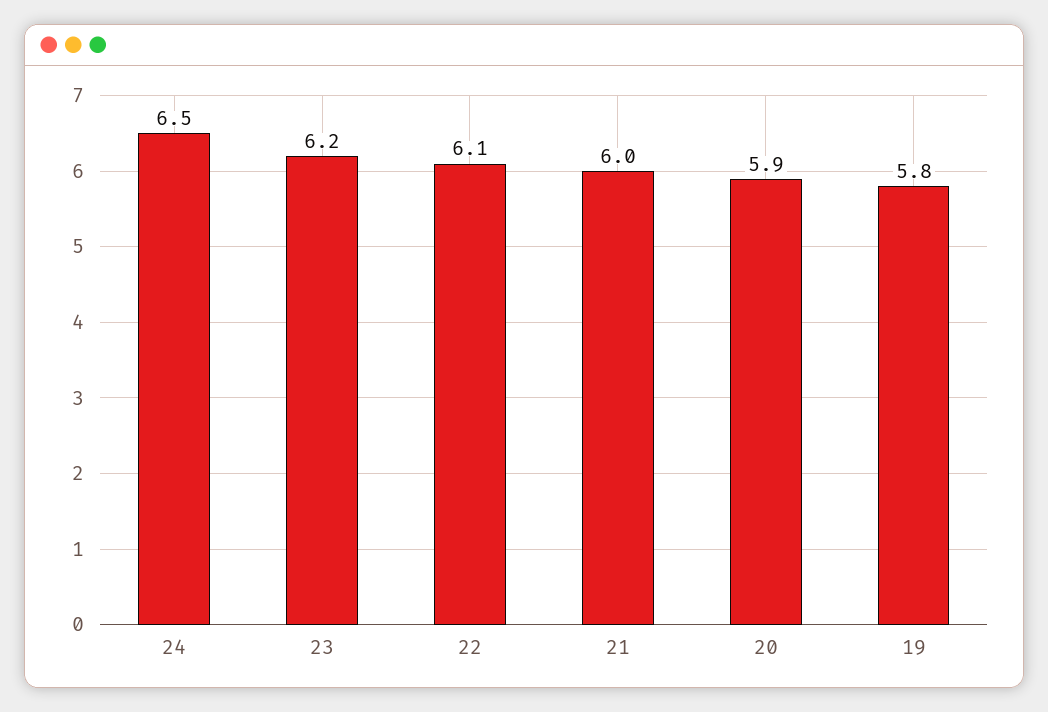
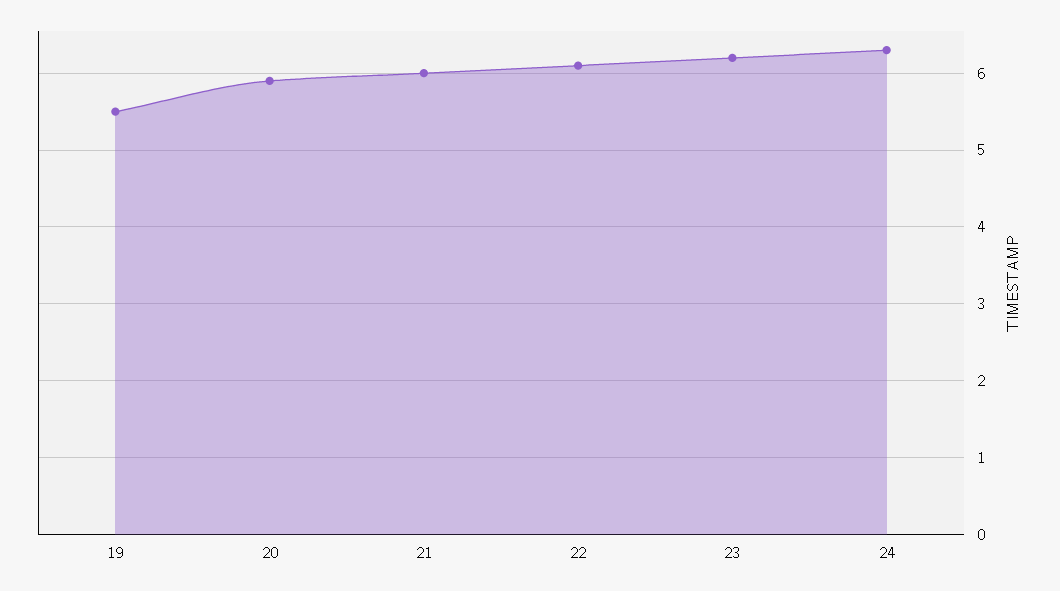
  {
-   "24": 6.5,
+   "24": 6.3,
    "23": 6.2,
    "22": 6.1,
    "21": 6,
    "20": 5.9,
-   "19": 5.8
+   "19": 5.5
  }

